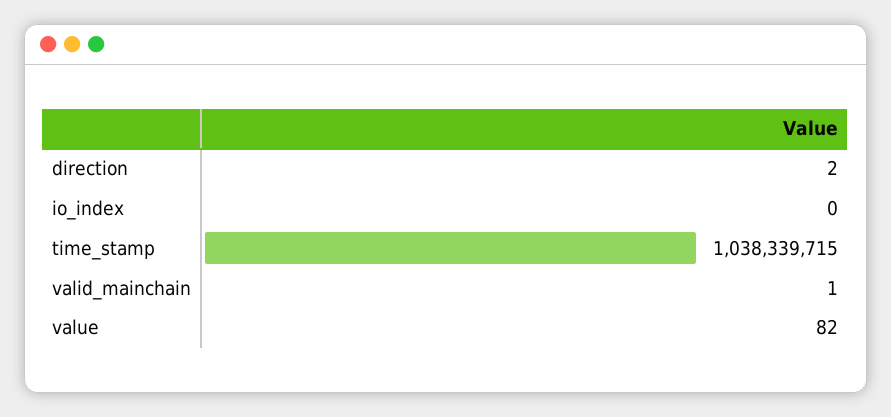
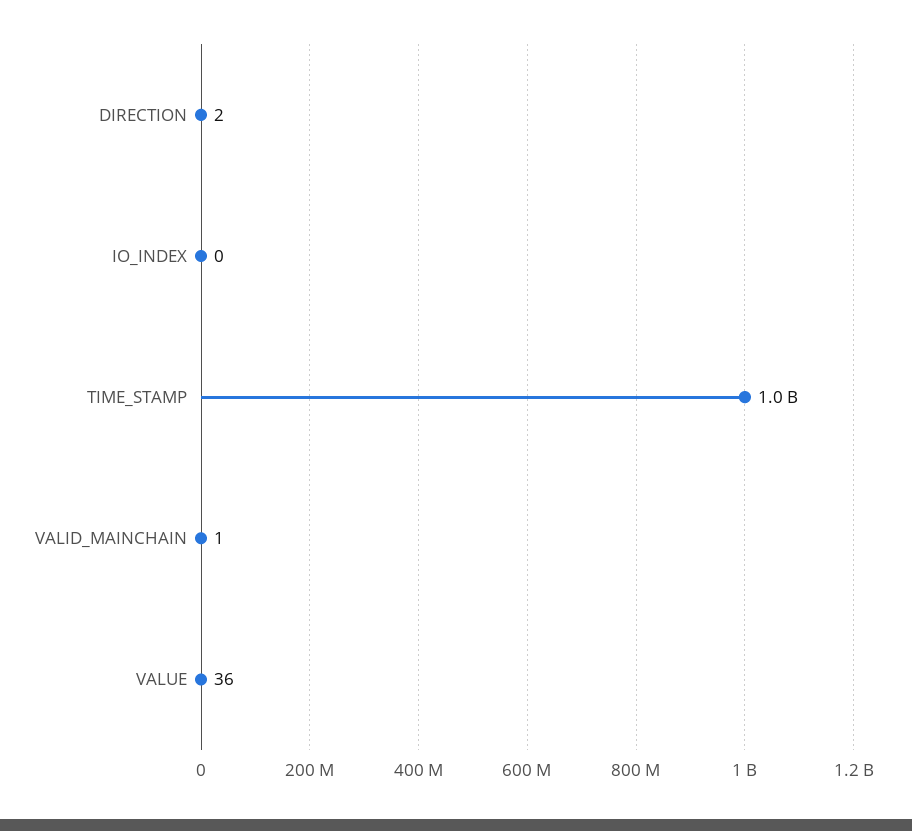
  {
    "direction": 2,
    "io_index": 0,
    "time_stamp": 1038339715,
    "valid_mainchain": 1,
-   "value": 82
+   "value": 36
  }

